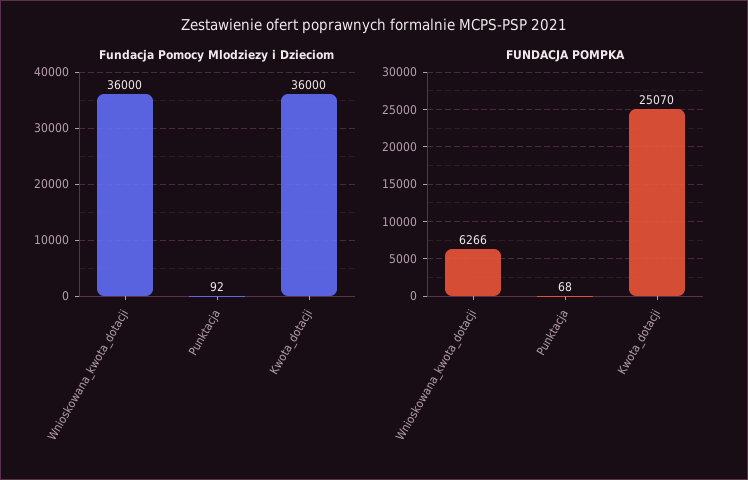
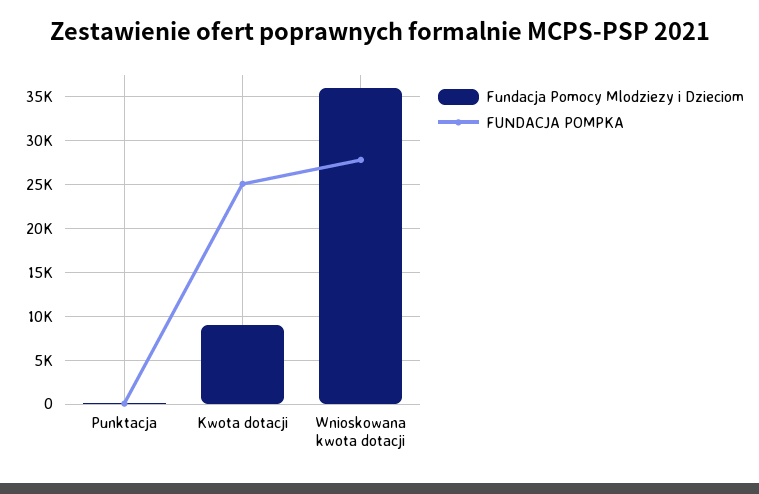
  {
    "Fundacja Pomocy Mlodziezy i Dzieciom": {
      "Wnioskowana_kwota_dotacji": 36000,
      "Punktacja": 92,
-     "Kwota_dotacji": 36000
+     "Kwota_dotacji": 9000
    },
    "FUNDACJA POMPKA": {
-     "Wnioskowana_kwota_dotacji": 6266,
+     "Wnioskowana_kwota_dotacji": 28000,
      "Punktacja": 68,
      "Kwota_dotacji": 25070
    }
  }

